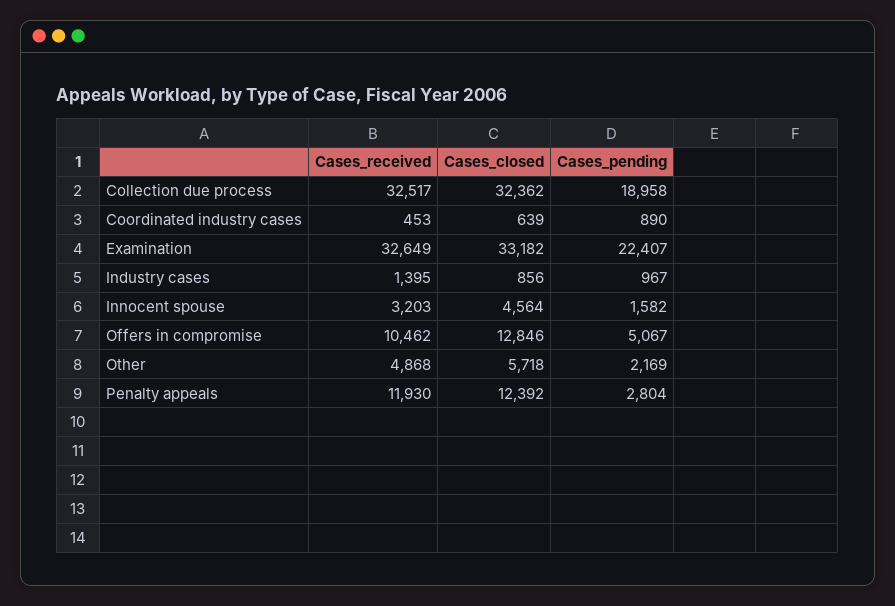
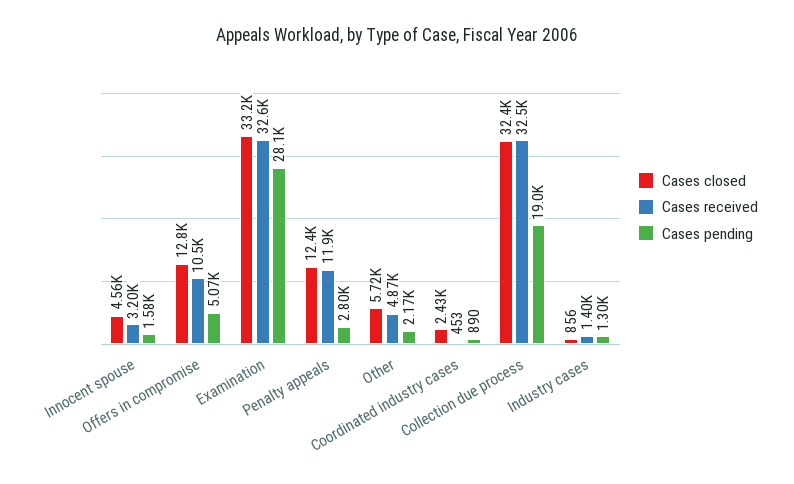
  {
    "Cases_received": {
      "Collection due process": 32517,
      "Coordinated industry cases": 453,
      "Examination": 32649,
      "Industry cases": 1395,
      "Innocent spouse": 3203,
      "Offers in compromise": 10462,
      "Other": 4868,
      "Penalty appeals": 11930
    },
    "Cases_closed": {
      "Collection due process": 32362,
-     "Coordinated industry cases": 639,
+     "Coordinated industry cases": 2430,
      "Examination": 33182,
      "Industry cases": 856,
      "Innocent spouse": 4564,
      "Offers in compromise": 12846,
      "Other": 5718,
      "Penalty appeals": 12392
    },
    "Cases_pending": {
      "Collection due process": 18958,
      "Coordinated industry cases": 890,
-     "Examination": 22407,
+     "Examination": 28100,
-     "Industry cases": 967,
+     "Industry cases": 1300,
      "Innocent spouse": 1582,
      "Offers in compromise": 5067,
      "Other": 2169,
      "Penalty appeals": 2804
    }
  }

